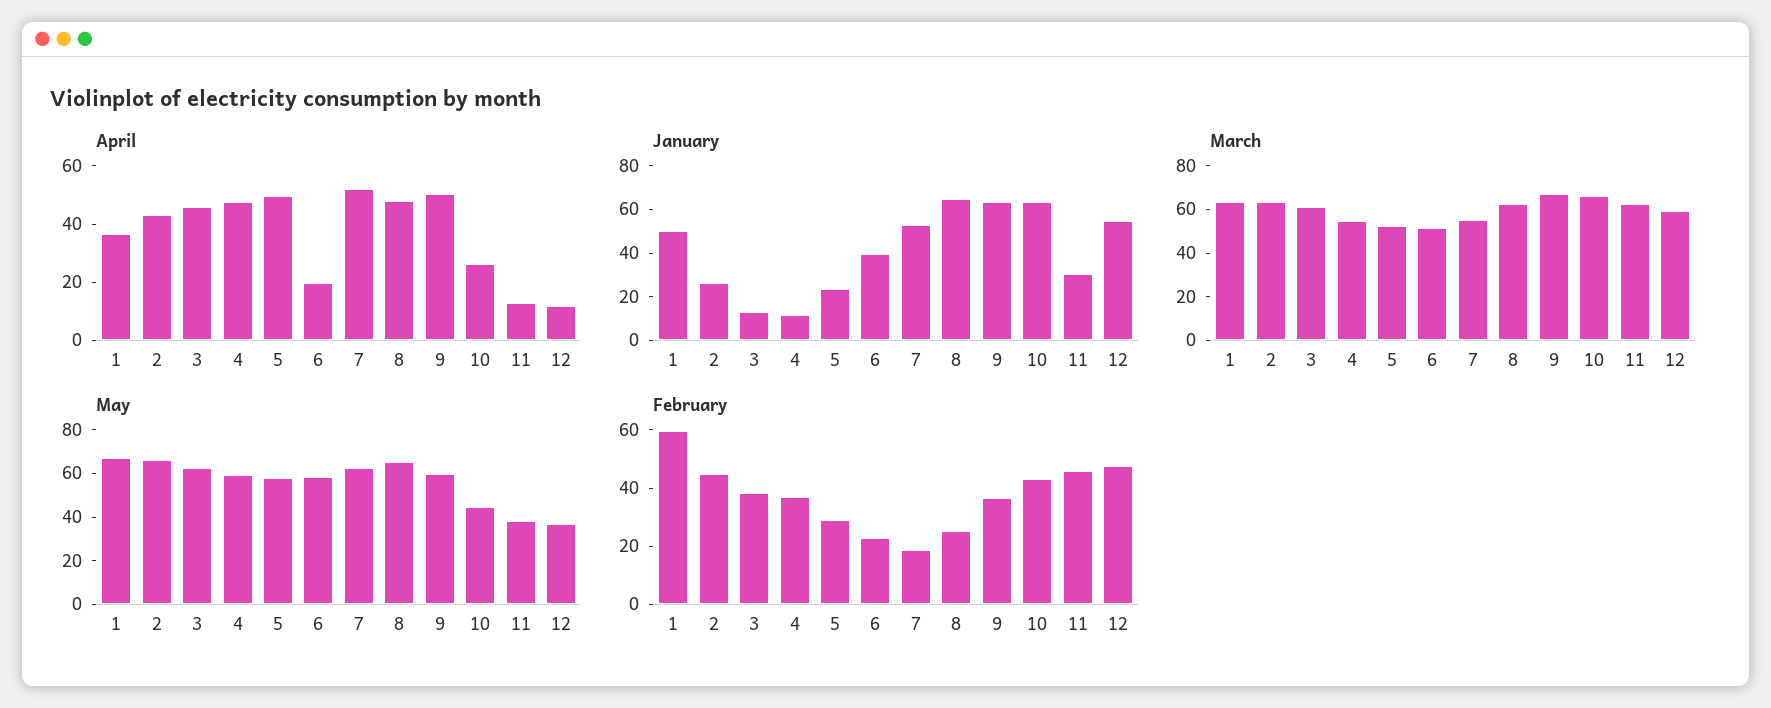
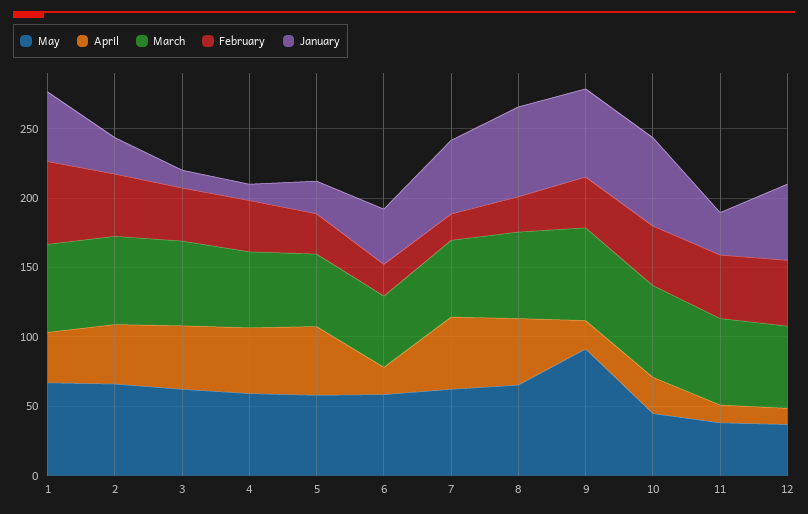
  {
    "April": {
      "1": 35,
      "2": 45,
      "3": 45,
      "4": 45,
      "5": 50,
      "6": 20,
      "7": 50,
      "8": 50,
-     "9": 50,
+     "9": 20,
      "10": 25,
      "11": 15,
      "12": 10
    },
    "January": {
      "1": 50,
      "2": 25,
      "3": 15,
      "4": 10,
      "5": 25,
      "6": 40,
      "7": 55,
      "8": 65,
      "9": 65,
      "10": 65,
      "11": 30,
      "12": 55
    },
    "March": {
      "1": 65,
      "2": 65,
      "3": 60,
      "4": 55,
      "5": 50,
      "6": 50,
      "7": 55,
      "8": 60,
      "9": 65,
      "10": 65,
      "11": 60,
      "12": 60
    },
    "May": {
      "1": 65,
      "2": 65,
      "3": 60,
      "4": 60,
      "5": 60,
      "6": 60,
      "7": 60,
      "8": 65,
-     "9": 60,
+     "9": 90,
      "10": 45,
      "11": 40,
      "12": 35
    },
    "February": {
      "1": 60,
      "2": 45,
      "3": 40,
      "4": 35,
      "5": 30,
      "6": 25,
      "7": 20,
      "8": 25,
      "9": 35,
      "10": 45,
      "11": 45,
      "12": 45
    }
  }

